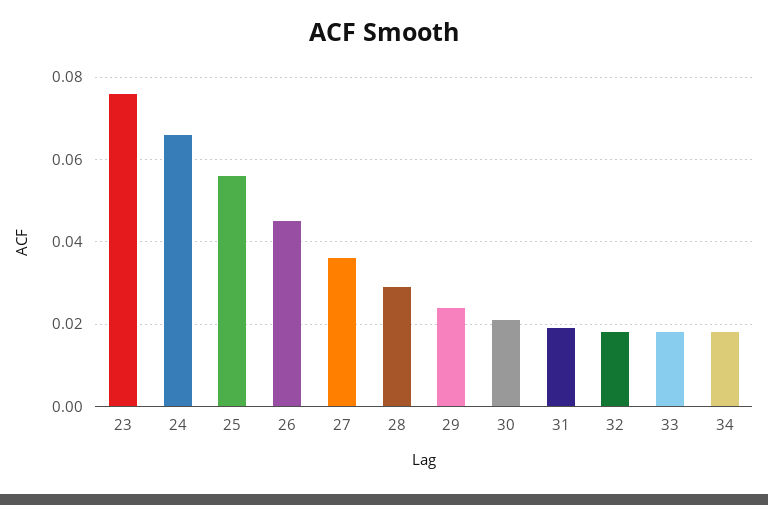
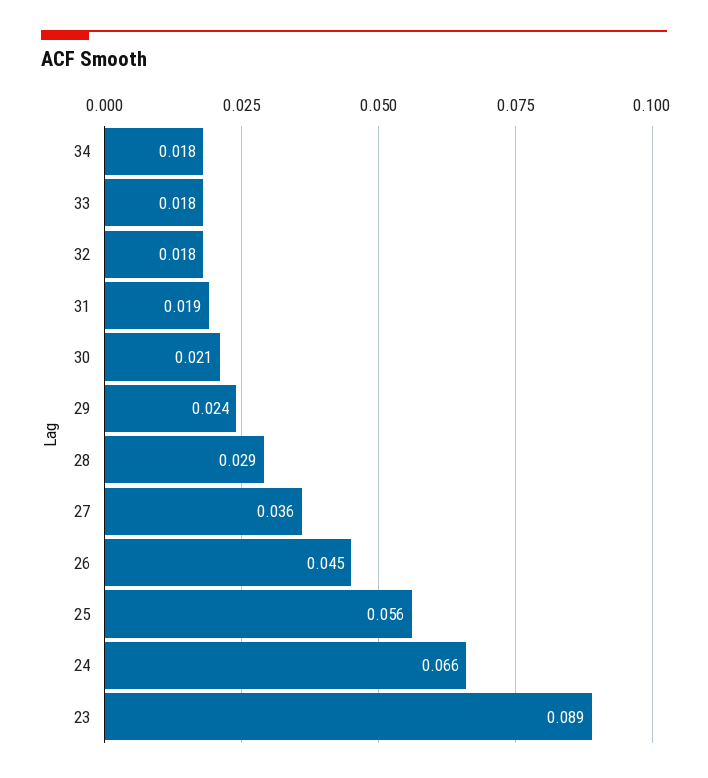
  {
-   "23": 0.075,
+   "23": 0.089,
    "24": 0.066,
    "25": 0.056,
    "26": 0.045,
    "27": 0.036,
    "28": 0.029,
    "29": 0.024,
    "30": 0.021,
    "31": 0.019,
    "32": 0.018,
    "33": 0.018,
    "34": 0.018
  }

